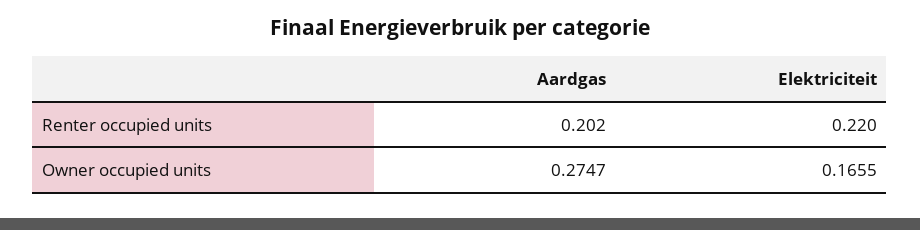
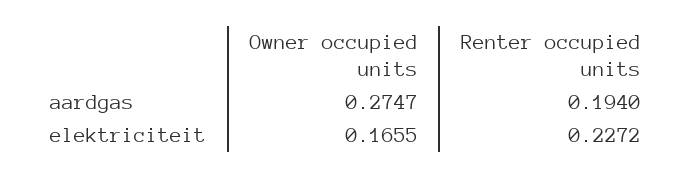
  {
    "Aardgas": {
-     "Renter occupied units": 0.202,
+     "Renter occupied units": 0.194,
      "Owner occupied units": 0.2747
    },
    "Elektriciteit": {
-     "Renter occupied units": 0.22,
+     "Renter occupied units": 0.2272,
      "Owner occupied units": 0.1655
    }
  }

